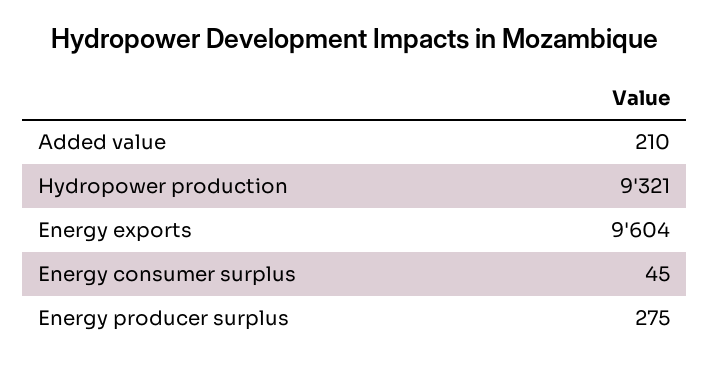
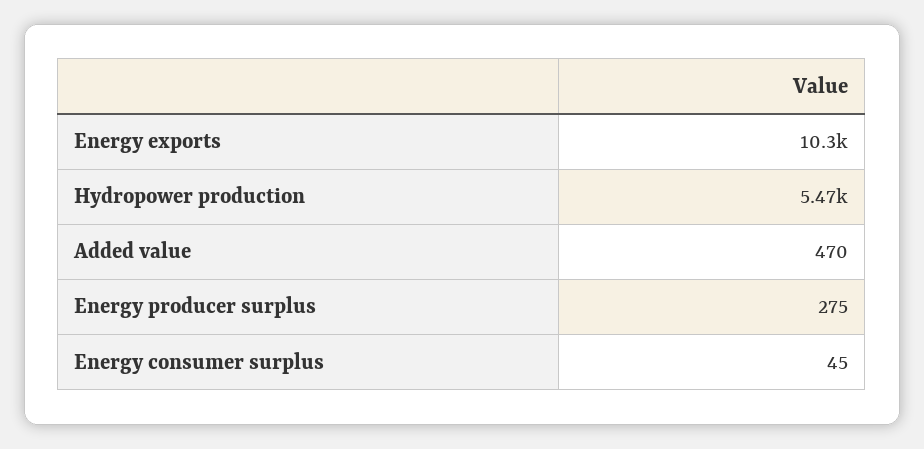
  {
-   "Added value": 210,
+   "Added value": 470,
-   "Hydropower production": 9321,
+   "Hydropower production": 5470,
-   "Energy exports": 9604,
+   "Energy exports": 10300,
    "Energy consumer surplus": 45,
    "Energy producer surplus": 275
  }

